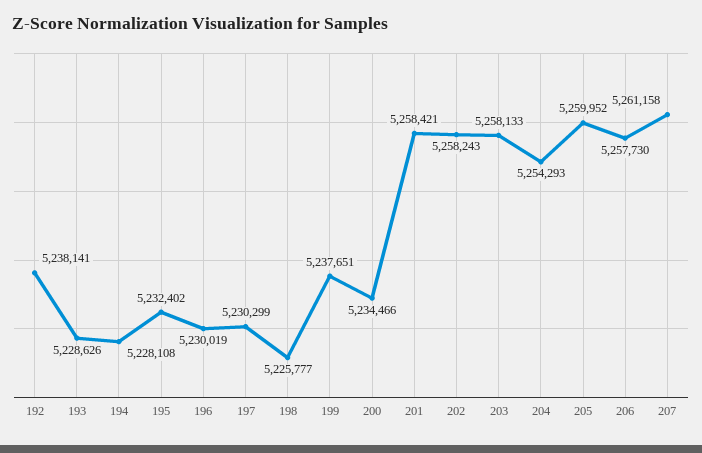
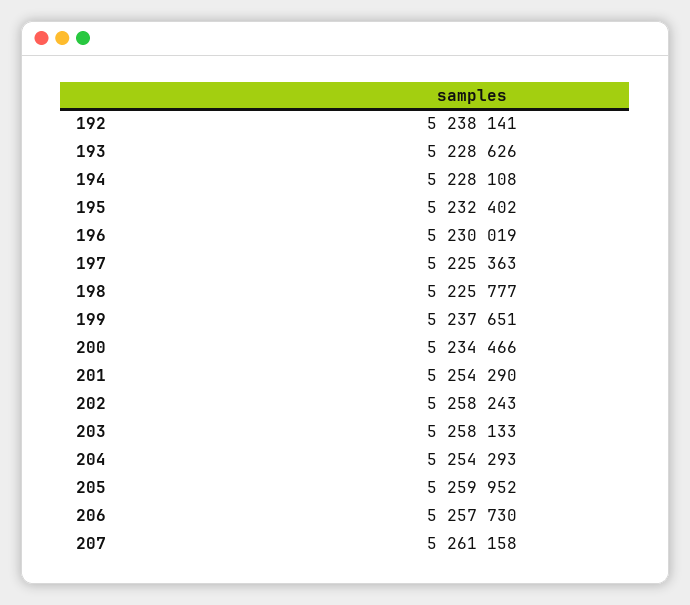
  {
    "192": 5238141,
    "193": 5228626,
    "194": 5228108,
    "195": 5232402,
    "196": 5230019,
-   "197": 5230299,
+   "197": 5225363,
    "198": 5225777,
    "199": 5237651,
    "200": 5234466,
-   "201": 5258421,
+   "201": 5254290,
    "202": 5258243,
    "203": 5258133,
    "204": 5254293,
    "205": 5259952,
    "206": 5257730,
    "207": 5261158
  }

